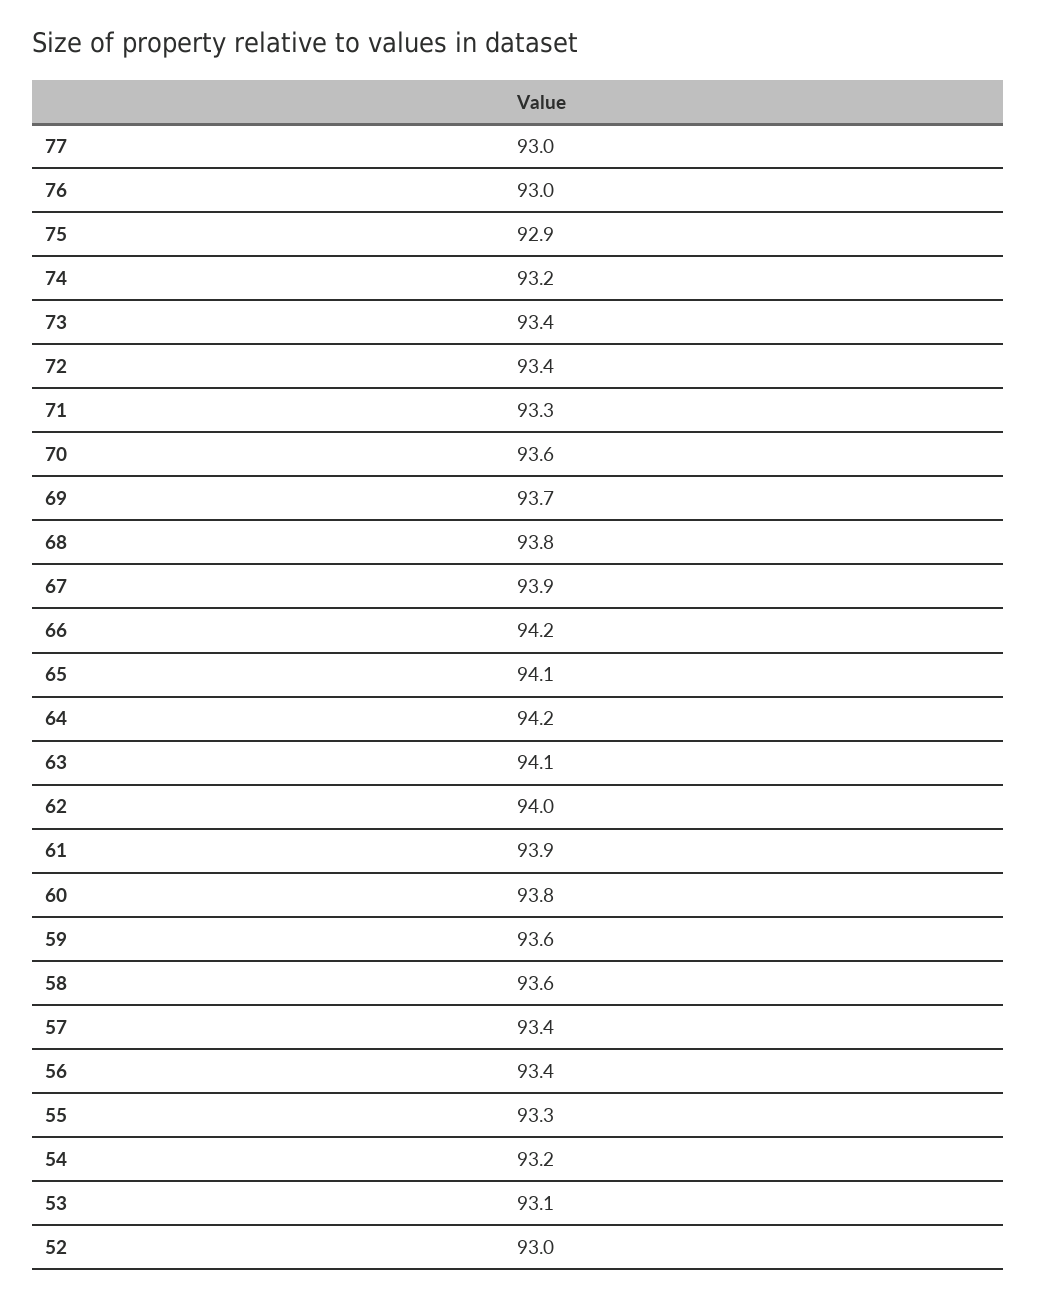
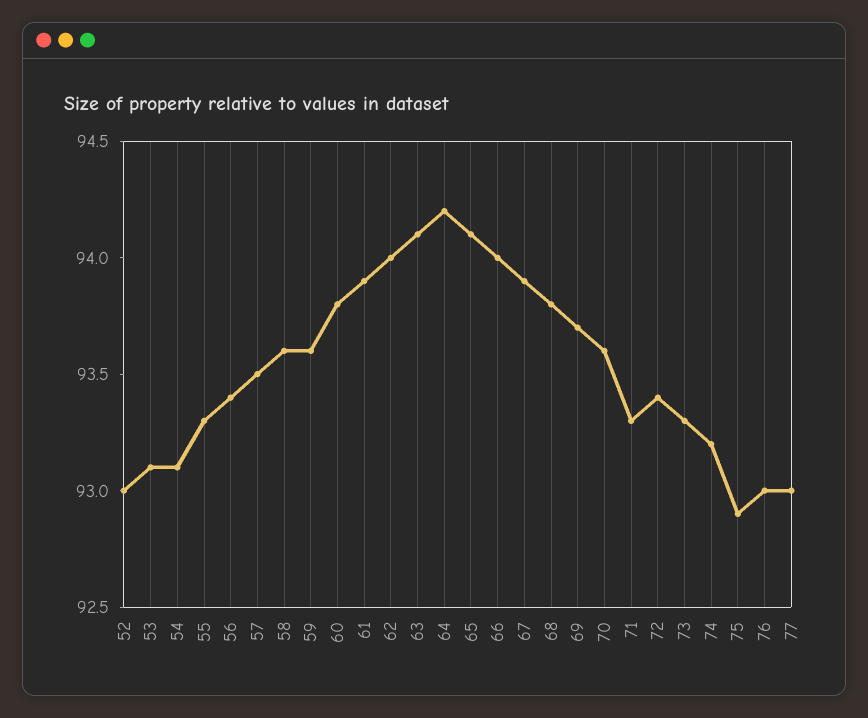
  {
    "77": 93,
    "76": 93,
    "75": 92.9,
    "74": 93.2,
-   "73": 93.4,
+   "73": 93.3,
    "72": 93.4,
    "71": 93.3,
    "70": 93.6,
    "69": 93.7,
    "68": 93.8,
    "67": 93.9,
-   "66": 94.2,
+   "66": 94,
    "65": 94.1,
    "64": 94.2,
    "63": 94.1,
    "62": 94,
    "61": 93.9,
    "60": 93.8,
    "59": 93.6,
    "58": 93.6,
-   "57": 93.4,
+   "57": 93.5,
    "56": 93.4,
    "55": 93.3,
-   "54": 93.2,
+   "54": 93.1,
    "53": 93.1,
    "52": 93
  }

